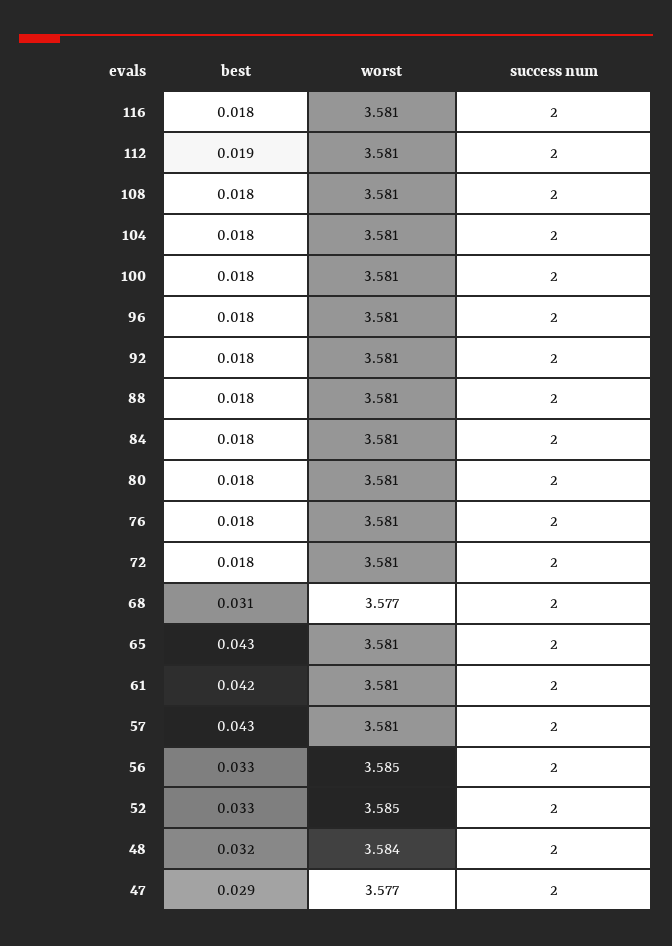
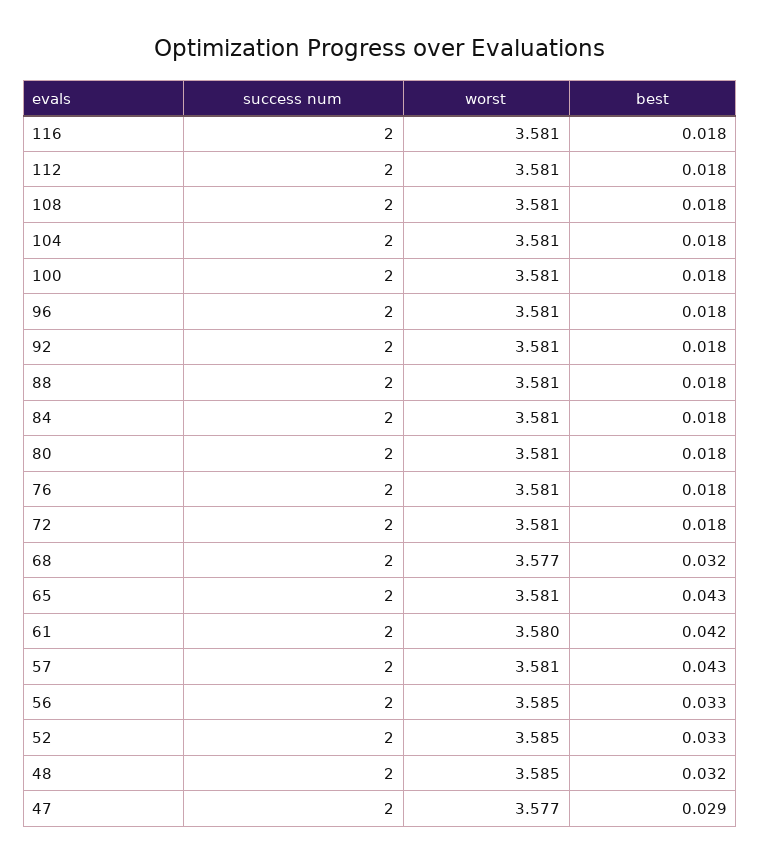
  {
    "best": {
      "116": 0.018,
-     "112": 0.019,
+     "112": 0.018,
      "108": 0.018,
      "104": 0.018,
      "100": 0.018,
      "96": 0.018,
      "92": 0.018,
      "88": 0.018,
      "84": 0.018,
      "80": 0.018,
      "76": 0.018,
      "72": 0.018,
-     "68": 0.031,
+     "68": 0.032,
      "65": 0.043,
      "61": 0.042,
      "57": 0.043,
      "56": 0.033,
      "52": 0.033,
      "48": 0.032,
      "47": 0.029
    },
    "worst": {
      "116": 3.581,
      "112": 3.581,
      "108": 3.581,
      "104": 3.581,
      "100": 3.581,
      "96": 3.581,
      "92": 3.581,
      "88": 3.581,
      "84": 3.581,
      "80": 3.581,
      "76": 3.581,
      "72": 3.581,
      "68": 3.577,
      "65": 3.581,
-     "61": 3.581,
+     "61": 3.58,
      "57": 3.581,
      "56": 3.585,
      "52": 3.585,
-     "48": 3.584,
+     "48": 3.585,
      "47": 3.577
    },
    "success num": {
      "116": 2,
      "112": 2,
      "108": 2,
      "104": 2,
      "100": 2,
      "96": 2,
      "92": 2,
      "88": 2,
      "84": 2,
      "80": 2,
      "76": 2,
      "72": 2,
      "68": 2,
      "65": 2,
      "61": 2,
      "57": 2,
      "56": 2,
      "52": 2,
      "48": 2,
      "47": 2
    }
  }

